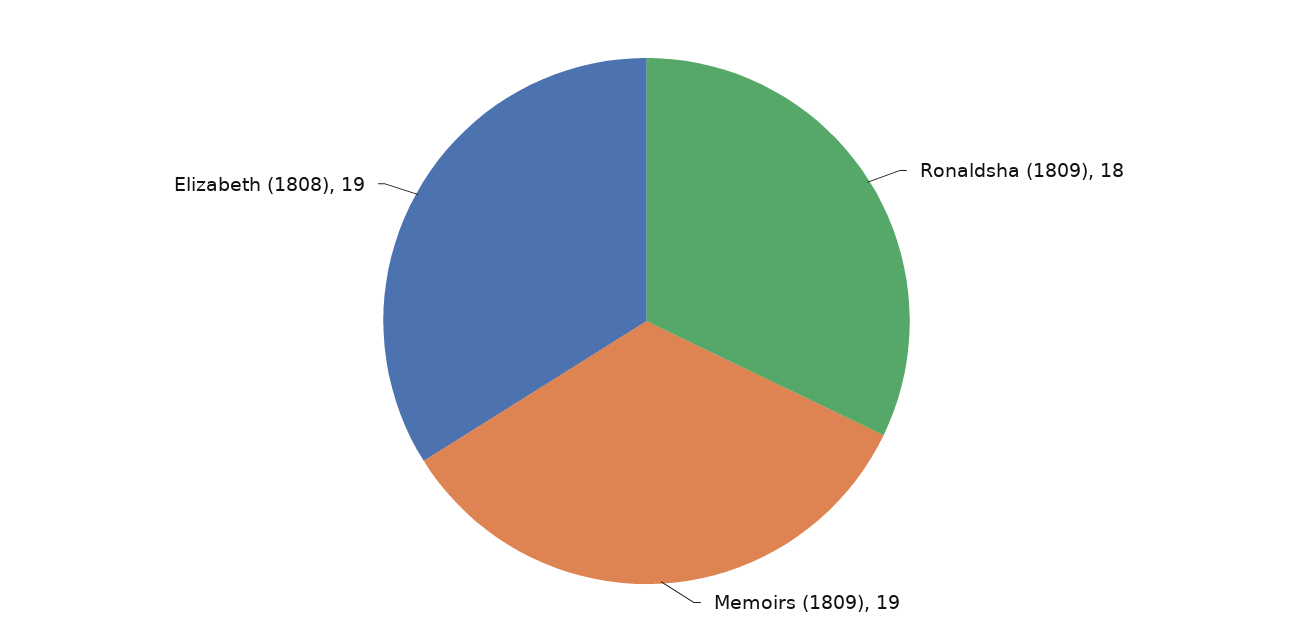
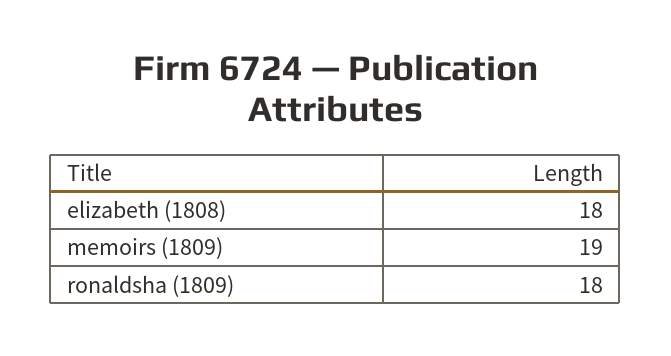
  {
    "Ronaldsha (1809)": 18,
    "Memoirs (1809)": 19,
-   "Elizabeth (1808)": 19
+   "Elizabeth (1808)": 18
  }

